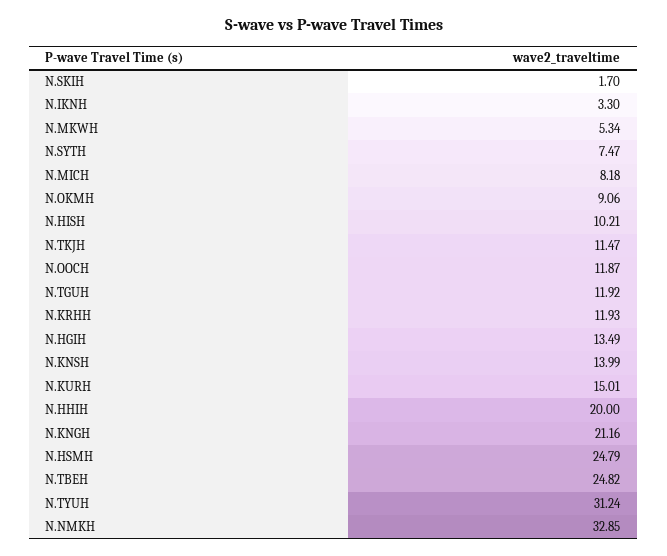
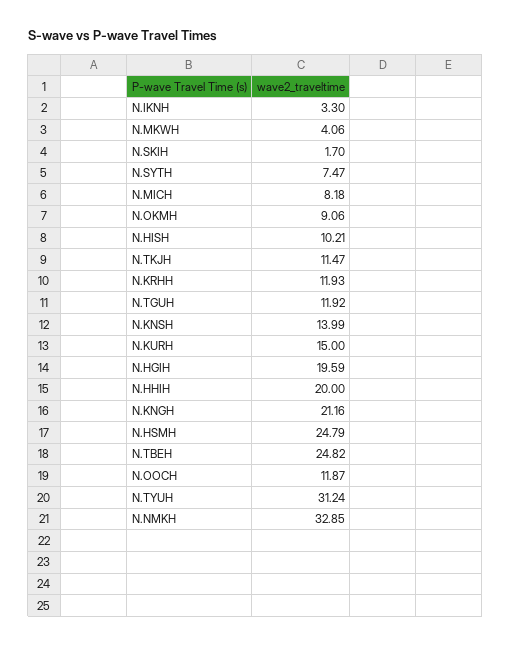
  {
    "N.SKIH": 1.7,
    "N.IKNH": 3.3,
-   "N.MKWH": 5.34,
+   "N.MKWH": 4.06,
    "N.SYTH": 7.47,
    "N.MICH": 8.18,
    "N.OKMH": 9.06,
    "N.HISH": 10.21,
    "N.TKJH": 11.47,
    "N.OOCH": 11.87,
    "N.TGUH": 11.92,
    "N.KRHH": 11.93,
-   "N.HGIH": 13.49,
+   "N.HGIH": 19.59,
    "N.KNSH": 13.99,
-   "N.KURH": 15.01,
+   "N.KURH": 15,
    "N.HHIH": 20,
    "N.KNGH": 21.16,
    "N.HSMH": 24.79,
    "N.TBEH": 24.82,
    "N.TYUH": 31.24,
    "N.NMKH": 32.85
  }

